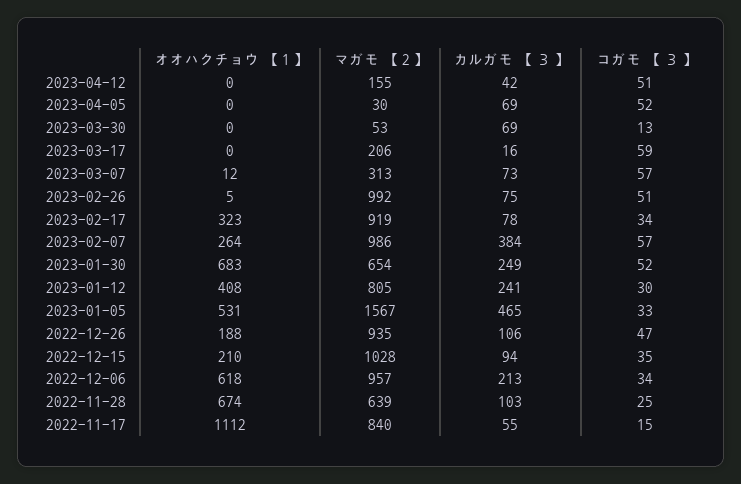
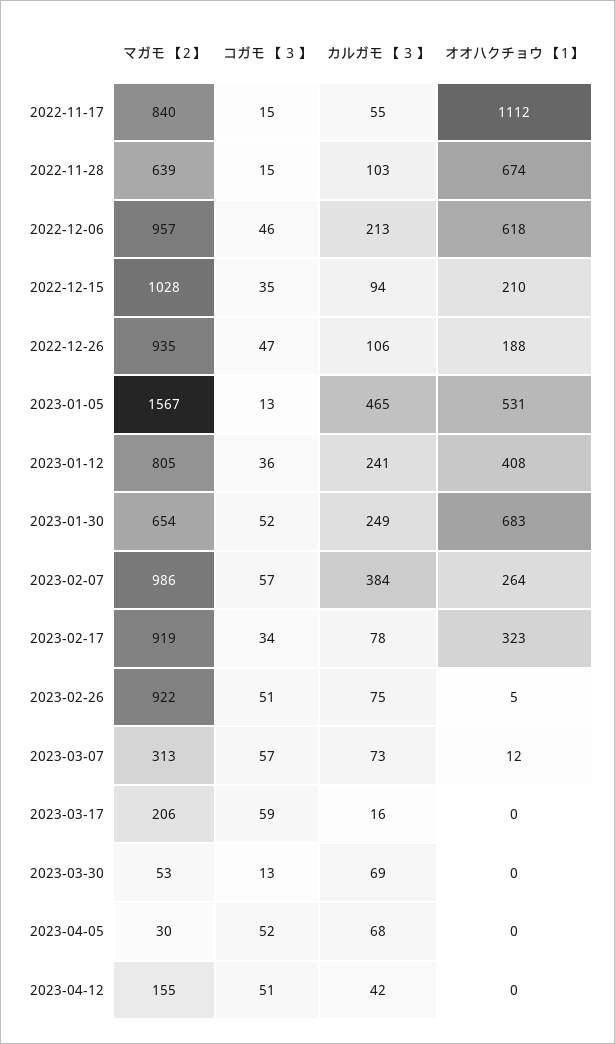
  {
    "オオハクチョウ 【1】": {
      "2023-04-12": 0,
      "2023-04-05": 0,
      "2023-03-30": 0,
      "2023-03-17": 0,
      "2023-03-07": 12,
      "2023-02-26": 5,
      "2023-02-17": 323,
      "2023-02-07": 264,
      "2023-01-30": 683,
      "2023-01-12": 408,
      "2023-01-05": 531,
      "2022-12-26": 188,
      "2022-12-15": 210,
      "2022-12-06": 618,
      "2022-11-28": 674,
      "2022-11-17": 1112
    },
    "マガモ 【2】": {
      "2023-04-12": 155,
      "2023-04-05": 30,
      "2023-03-30": 53,
      "2023-03-17": 206,
      "2023-03-07": 313,
-     "2023-02-26": 992,
+     "2023-02-26": 922,
      "2023-02-17": 919,
      "2023-02-07": 986,
      "2023-01-30": 654,
      "2023-01-12": 805,
      "2023-01-05": 1567,
      "2022-12-26": 935,
      "2022-12-15": 1028,
      "2022-12-06": 957,
      "2022-11-28": 639,
      "2022-11-17": 840
    },
    "カルガモ 【３】": {
      "2023-04-12": 42,
-     "2023-04-05": 69,
+     "2023-04-05": 68,
      "2023-03-30": 69,
      "2023-03-17": 16,
      "2023-03-07": 73,
      "2023-02-26": 75,
      "2023-02-17": 78,
      "2023-02-07": 384,
      "2023-01-30": 249,
      "2023-01-12": 241,
      "2023-01-05": 465,
      "2022-12-26": 106,
      "2022-12-15": 94,
      "2022-12-06": 213,
      "2022-11-28": 103,
      "2022-11-17": 55
    },
    "コガモ 【３】": {
      "2023-04-12": 51,
      "2023-04-05": 52,
      "2023-03-30": 13,
      "2023-03-17": 59,
      "2023-03-07": 57,
      "2023-02-26": 51,
      "2023-02-17": 34,
      "2023-02-07": 57,
      "2023-01-30": 52,
-     "2023-01-12": 30,
+     "2023-01-12": 36,
-     "2023-01-05": 33,
+     "2023-01-05": 13,
      "2022-12-26": 47,
      "2022-12-15": 35,
-     "2022-12-06": 34,
+     "2022-12-06": 46,
-     "2022-11-28": 25,
+     "2022-11-28": 15,
      "2022-11-17": 15
    }
  }

